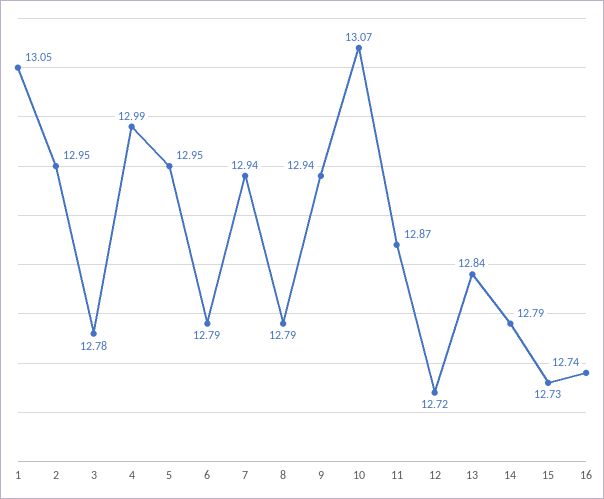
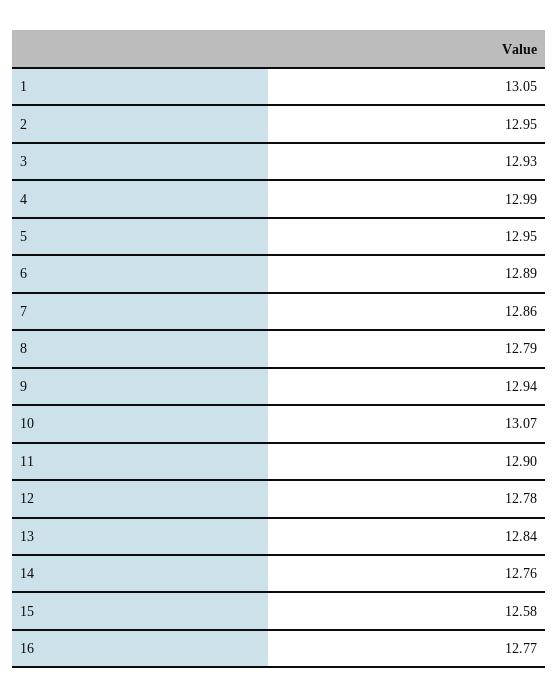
  {
    "1": 13.05,
    "2": 12.95,
-   "3": 12.78,
+   "3": 12.93,
    "4": 12.99,
    "5": 12.95,
-   "6": 12.79,
+   "6": 12.89,
-   "7": 12.94,
+   "7": 12.86,
    "8": 12.79,
    "9": 12.94,
    "10": 13.07,
-   "11": 12.87,
+   "11": 12.9,
-   "12": 12.72,
+   "12": 12.78,
    "13": 12.84,
-   "14": 12.79,
+   "14": 12.76,
-   "15": 12.73,
+   "15": 12.58,
-   "16": 12.74
+   "16": 12.77
  }

